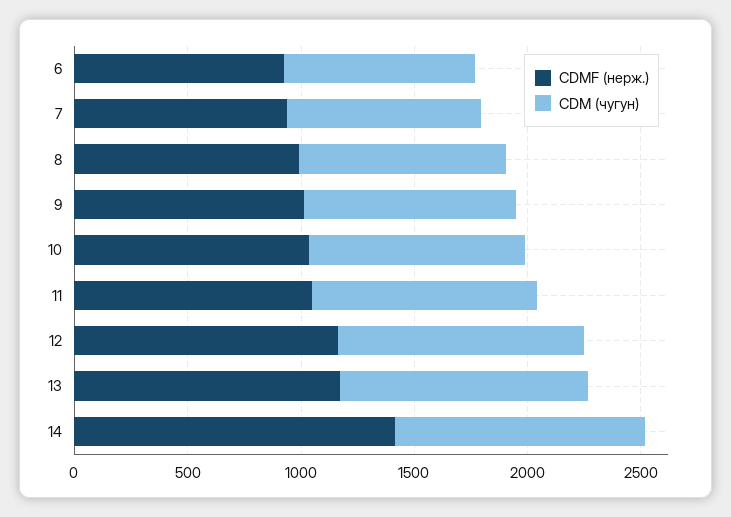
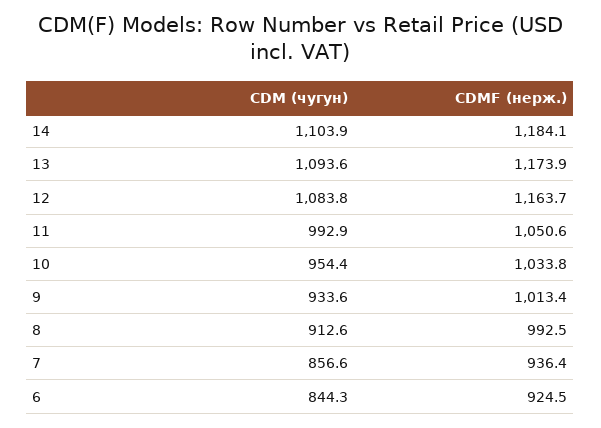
  {
    "CDMF (нерж.)": {
      "6": 924.5,
      "7": 936.4,
      "8": 992.5,
      "9": 1013.4,
      "10": 1033.8,
      "11": 1050.6,
      "12": 1163.7,
      "13": 1173.9,
-     "14": 1400
+     "14": 1184.1
    },
    "CDM (чугун)": {
      "6": 844.3,
      "7": 856.6,
      "8": 912.6,
      "9": 933.6,
      "10": 954.4,
      "11": 992.9,
      "12": 1083.8,
      "13": 1093.6,
      "14": 1103.9
    }
  }

